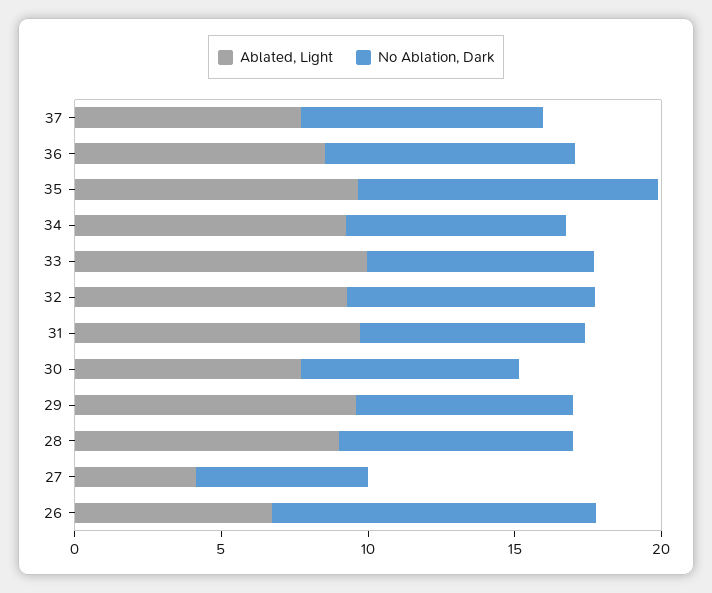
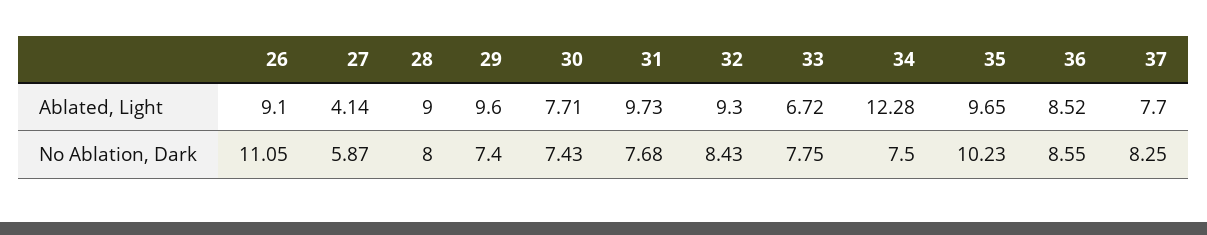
  {
    "Ablated, Light": {
      "37": 7.7,
      "36": 8.52,
      "35": 9.65,
-     "34": 9,
+     "34": 12.28,
-     "33": 10,
+     "33": 6.72,
      "32": 9.3,
      "31": 9.73,
      "30": 7.71,
      "29": 9.6,
      "28": 9,
      "27": 4.14,
-     "26": 7
+     "26": 9.1
    },
    "No Ablation, Dark": {
      "37": 8.25,
      "36": 8.55,
      "35": 10.23,
      "34": 7.5,
      "33": 7.75,
      "32": 8.43,
      "31": 7.68,
      "30": 7.43,
      "29": 7.4,
      "28": 8,
      "27": 5.87,
      "26": 11.05
    }
  }

